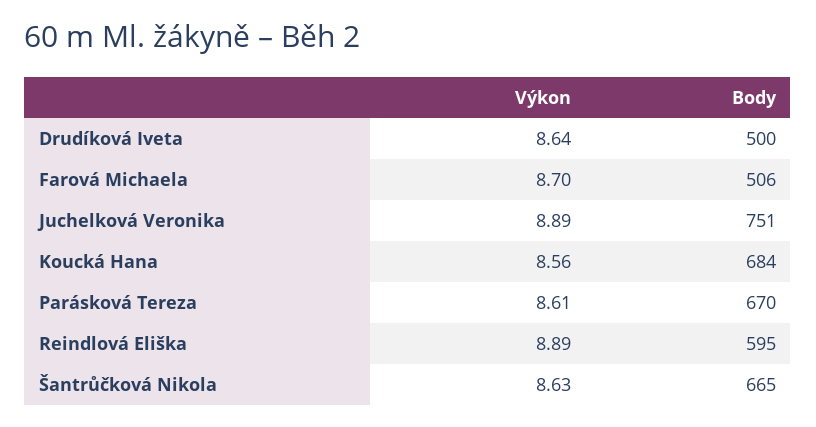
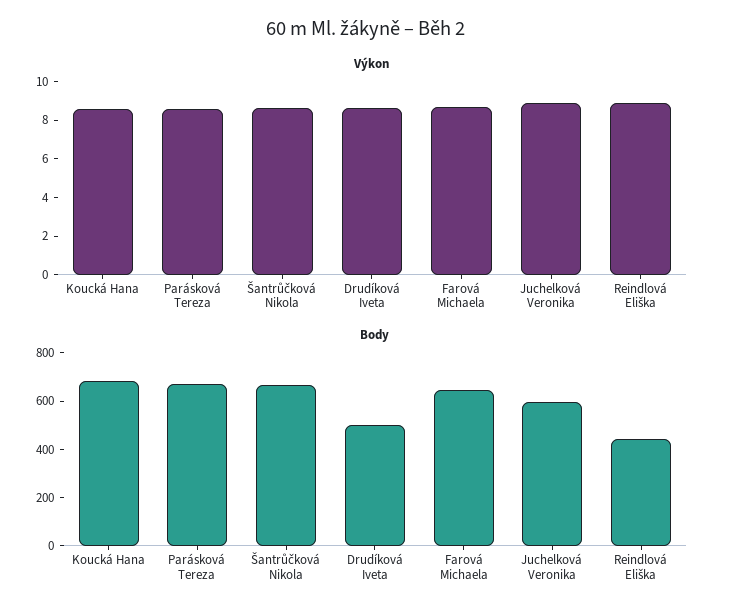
  {
    "Výkon": {
      "Drudíková Iveta": 8.64,
      "Farová Michaela": 8.7,
      "Juchelková Veronika": 8.89,
      "Koucká Hana": 8.56,
      "Parásková Tereza": 8.61,
      "Reindlová Eliška": 8.89,
      "Šantrůčková Nikola": 8.63
    },
    "Body": {
      "Drudíková Iveta": 500,
-     "Farová Michaela": 506,
+     "Farová Michaela": 650,
-     "Juchelková Veronika": 751,
+     "Juchelková Veronika": 600,
      "Koucká Hana": 684,
      "Parásková Tereza": 670,
-     "Reindlová Eliška": 595,
+     "Reindlová Eliška": 450,
      "Šantrůčková Nikola": 665
    }
  }

